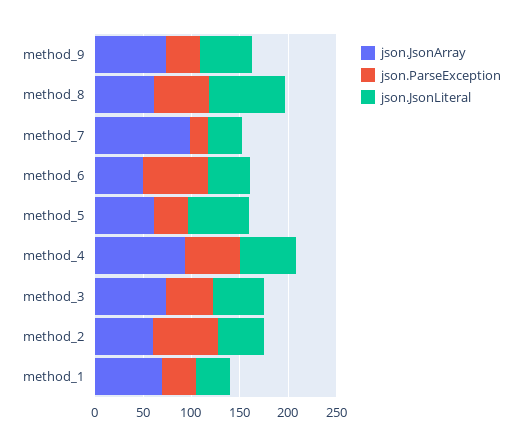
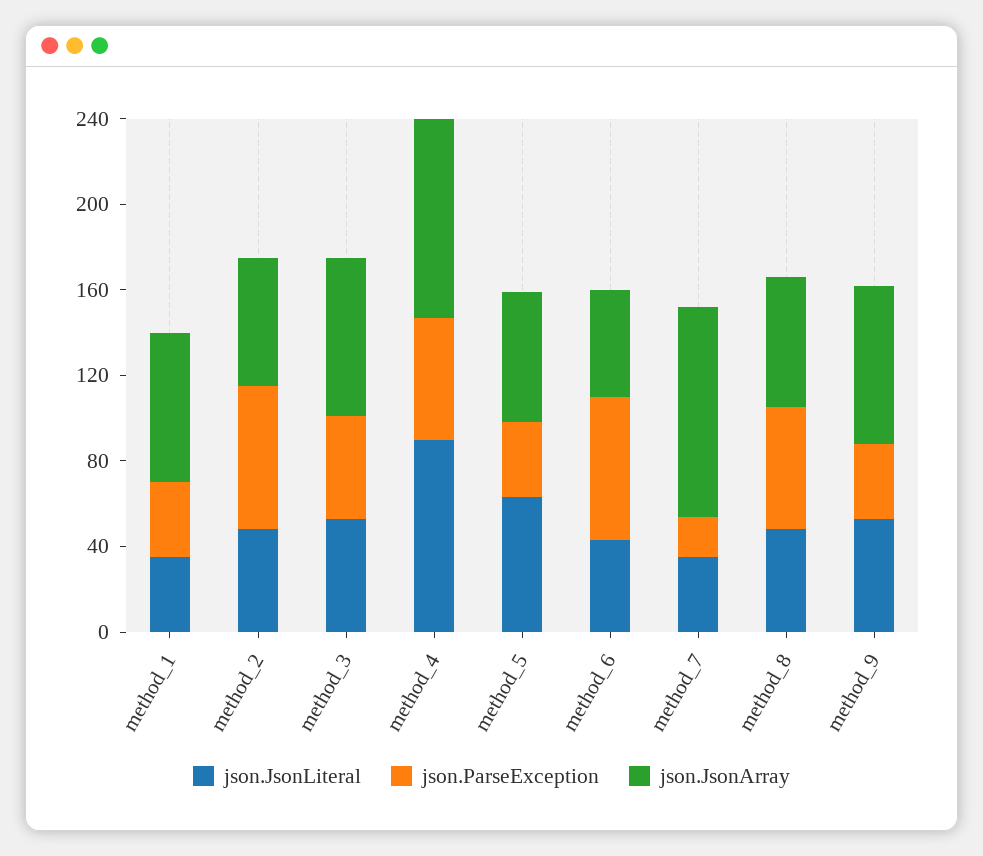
  {
    "json.JsonArray": {
      "method_9": 70,
      "method_8": 60,
      "method_7": 100,
      "method_6": 50,
      "method_5": 60,
      "method_4": 90,
      "method_3": 70,
      "method_2": 60,
      "method_1": 70
    },
    "json.ParseException": {
      "method_9": 40,
      "method_8": 60,
      "method_7": 20,
      "method_6": 70,
      "method_5": 40,
      "method_4": 60,
      "method_3": 50,
      "method_2": 70,
      "method_1": 40
    },
    "json.JsonLiteral": {
      "method_9": 50,
-     "method_8": 80,
+     "method_8": 50,
      "method_7": 40,
      "method_6": 40,
      "method_5": 60,
-     "method_4": 60,
+     "method_4": 90,
      "method_3": 50,
      "method_2": 50,
      "method_1": 40
    }
  }

